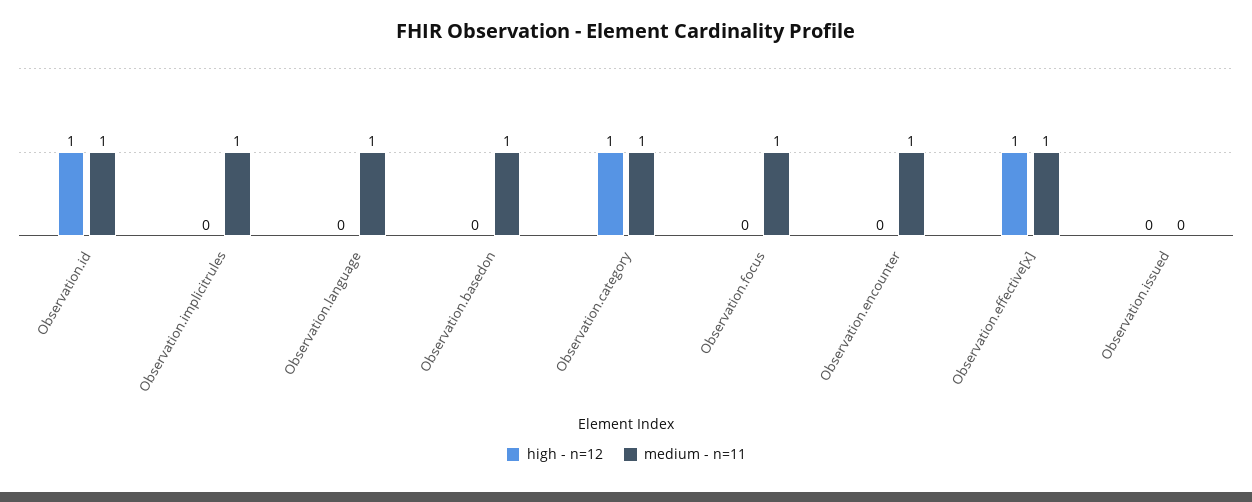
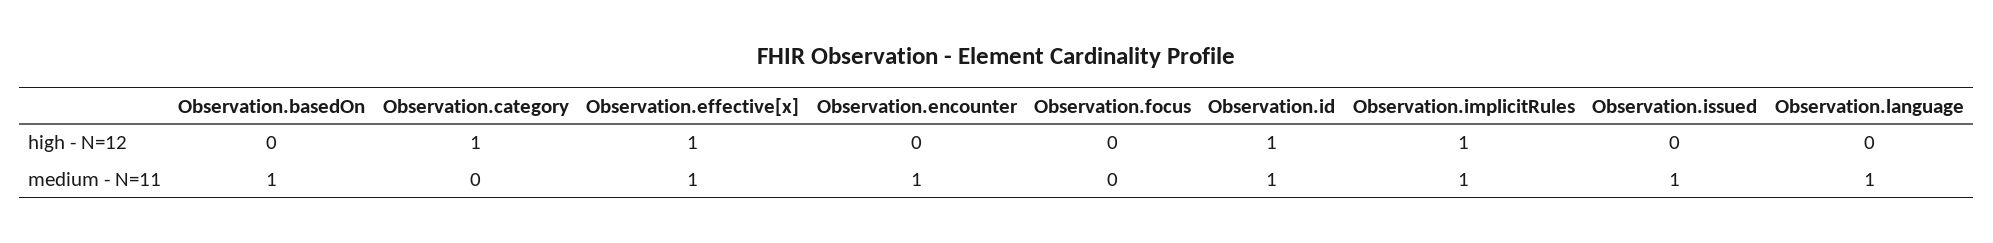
  {
    "high - n=12": {
      "Observation.id": 1,
-     "Observation.implicitrules": 0,
+     "Observation.implicitrules": 1,
      "Observation.language": 0,
      "Observation.basedon": 0,
      "Observation.category": 1,
      "Observation.focus": 0,
      "Observation.encounter": 0,
      "Observation.effective[x]": 1,
      "Observation.issued": 0
    },
    "medium - n=11": {
      "Observation.id": 1,
      "Observation.implicitrules": 1,
      "Observation.language": 1,
      "Observation.basedon": 1,
-     "Observation.category": 1,
+     "Observation.category": 0,
-     "Observation.focus": 1,
+     "Observation.focus": 0,
      "Observation.encounter": 1,
      "Observation.effective[x]": 1,
-     "Observation.issued": 0
+     "Observation.issued": 1
    }
  }

